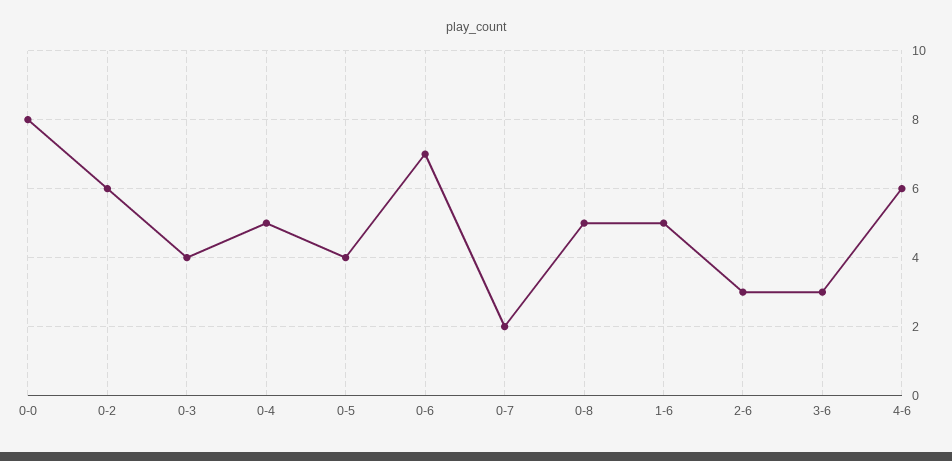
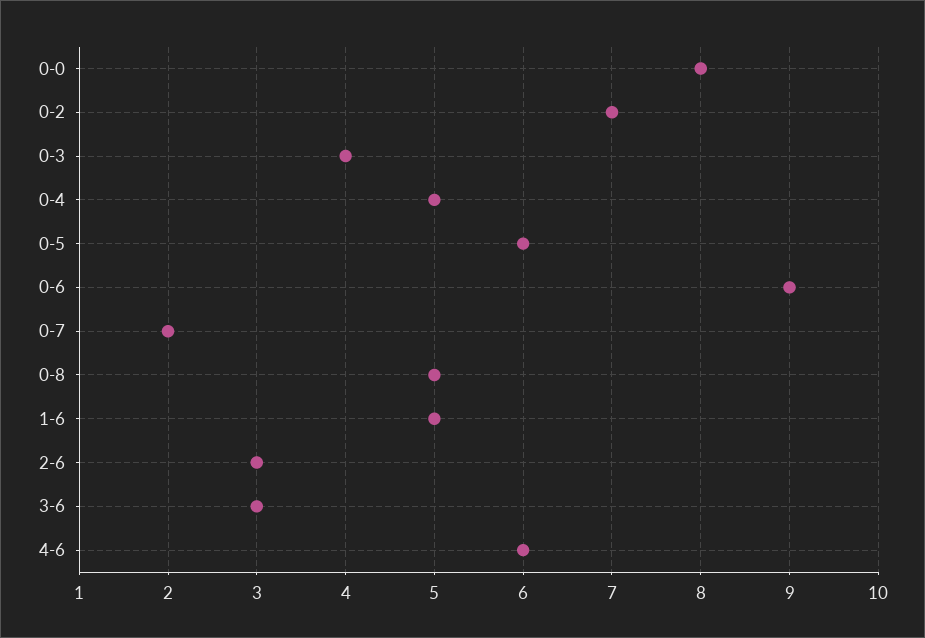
  {
    "0-0": 8,
-   "0-2": 6,
+   "0-2": 7,
    "0-3": 4,
    "0-4": 5,
-   "0-5": 4,
+   "0-5": 6,
-   "0-6": 7,
+   "0-6": 9,
    "0-7": 2,
    "0-8": 5,
    "1-6": 5,
    "2-6": 3,
    "3-6": 3,
    "4-6": 6
  }

